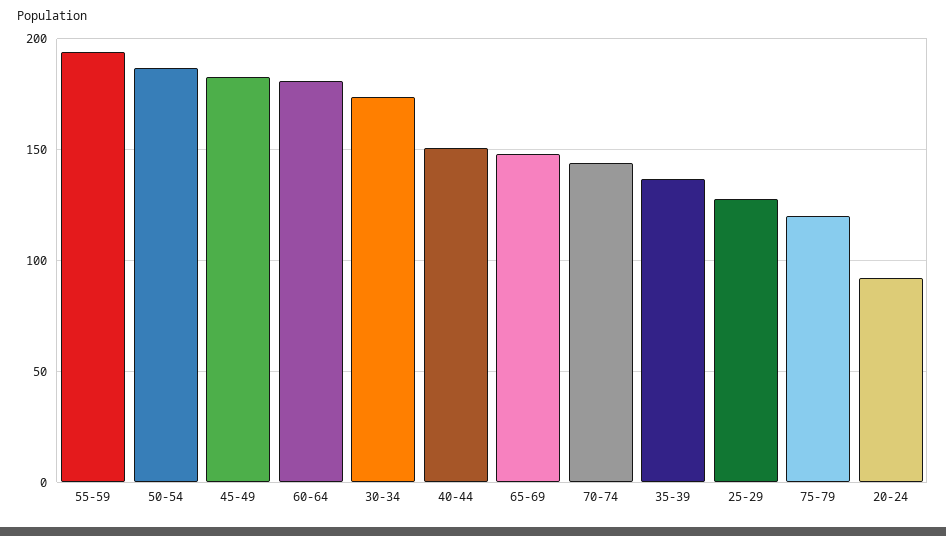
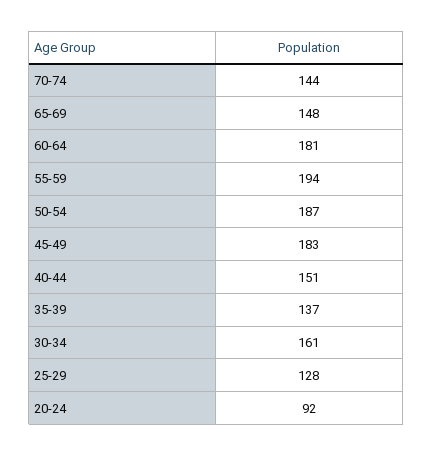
  {
    "55-59": 194,
    "50-54": 187,
    "45-49": 183,
    "60-64": 181,
-   "30-34": 175,
+   "30-34": 161,
    "40-44": 151,
    "65-69": 148,
    "70-74": 144,
    "35-39": 137,
    "25-29": 128,
-   "75-79": 120,
    "20-24": 92
  }

